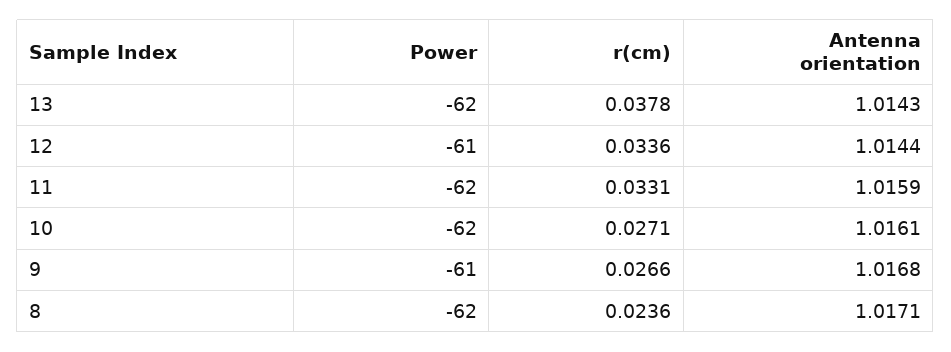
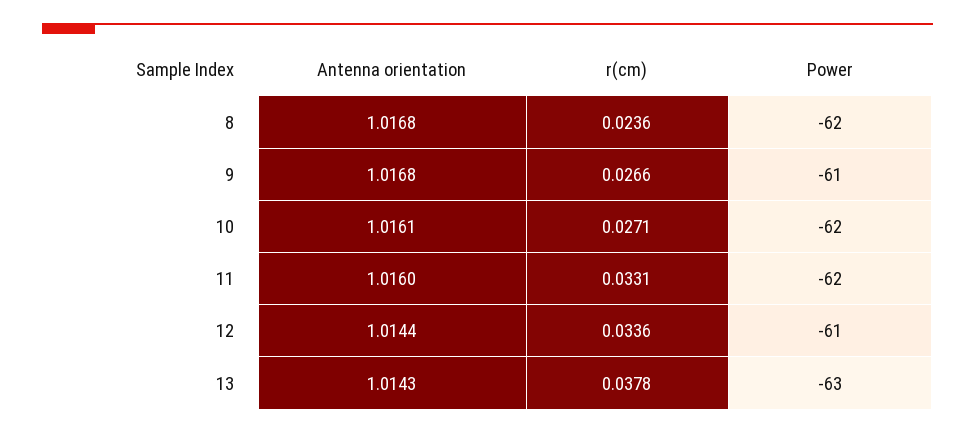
  {
    "Power": {
-     "13": -62,
+     "13": -63,
      "12": -61,
      "11": -62,
      "10": -62,
      "9": -61,
      "8": -62
    },
    "r(cm)": {
      "13": 0.0378,
      "12": 0.0336,
      "11": 0.0331,
      "10": 0.0271,
      "9": 0.0266,
      "8": 0.0236
    },
    "Antenna orientation": {
      "13": 1.0143,
      "12": 1.0144,
-     "11": 1.0159,
+     "11": 1.016,
      "10": 1.0161,
      "9": 1.0168,
-     "8": 1.0171
+     "8": 1.0168
    }
  }

